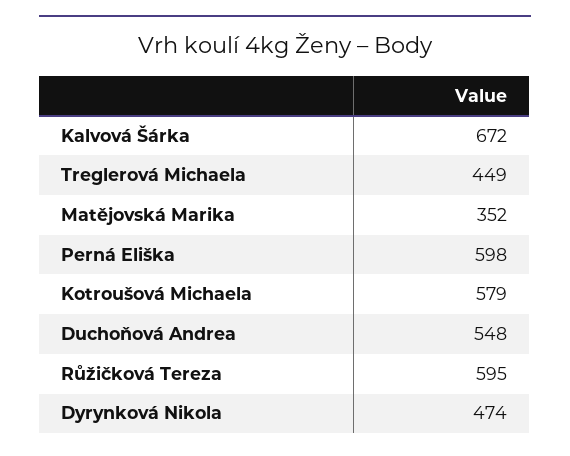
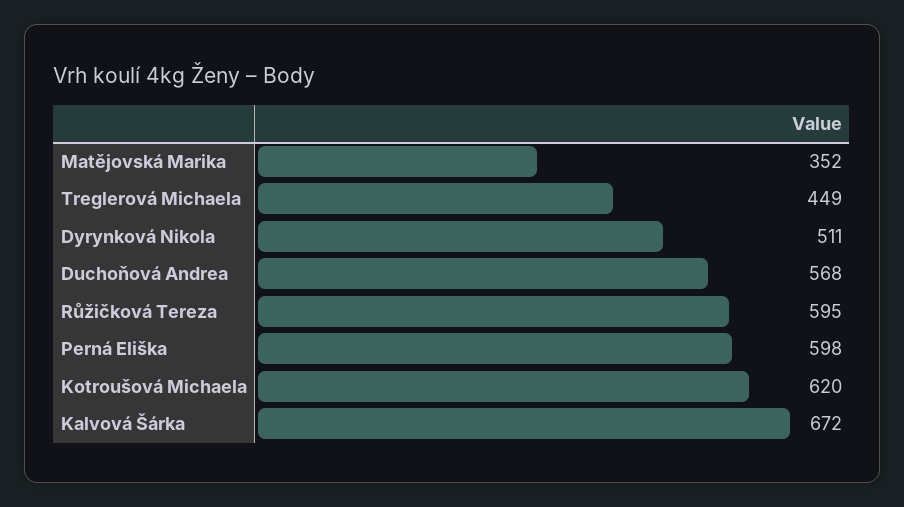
  {
    "Kalvová Šárka": 672,
    "Treglerová Michaela": 449,
    "Matějovská Marika": 352,
    "Perná Eliška": 598,
-   "Kotroušová Michaela": 579,
+   "Kotroušová Michaela": 620,
-   "Duchoňová Andrea": 548,
+   "Duchoňová Andrea": 568,
    "Růžičková Tereza": 595,
-   "Dyrynková Nikola": 474
+   "Dyrynková Nikola": 511
  }

